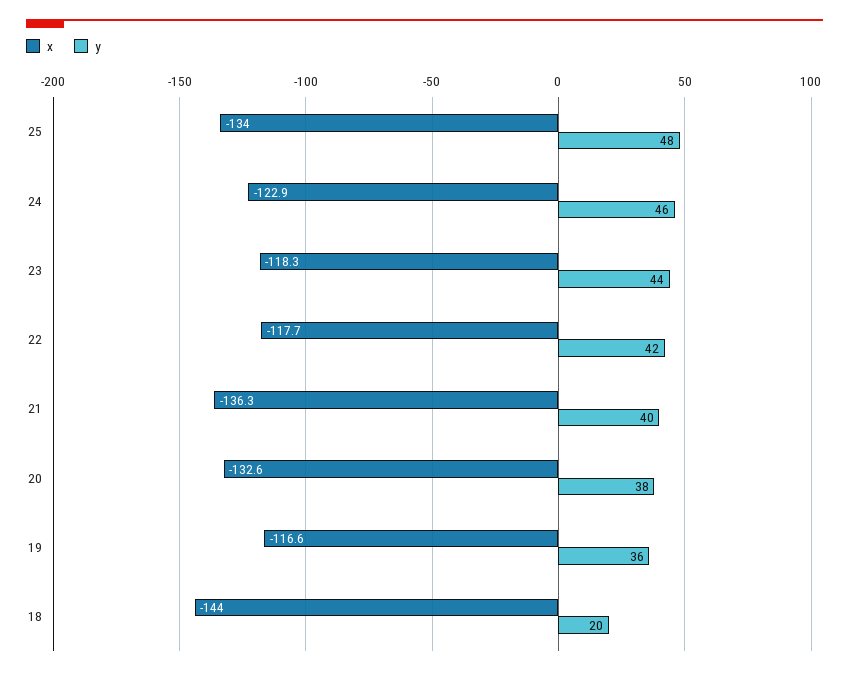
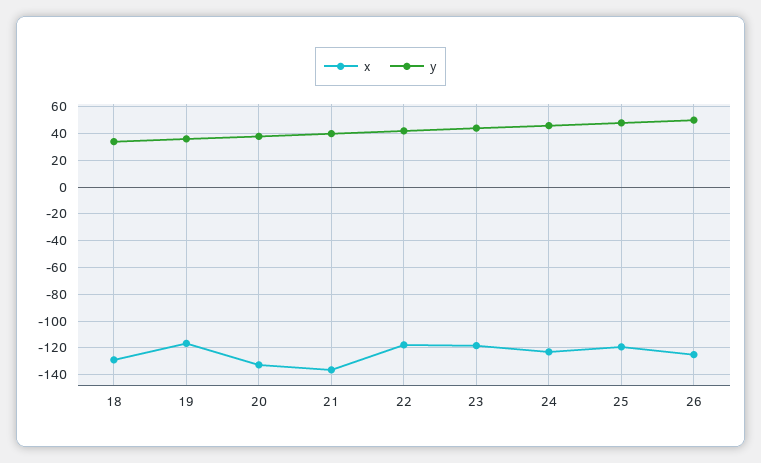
  {
    "x": {
-     "25": -134,
+     "25": -120,
      "24": -122.9,
      "23": -118.3,
      "22": -117.7,
      "21": -136.3,
      "20": -132.6,
      "19": -116.6,
-     "18": -144
+     "18": -130,
+     "26": -125
    },
    "y": {
      "25": 48,
      "24": 46,
      "23": 44,
      "22": 42,
      "21": 40,
      "20": 38,
      "19": 36,
-     "18": 20
+     "18": 35,
+     "26": 50
    }
  }

